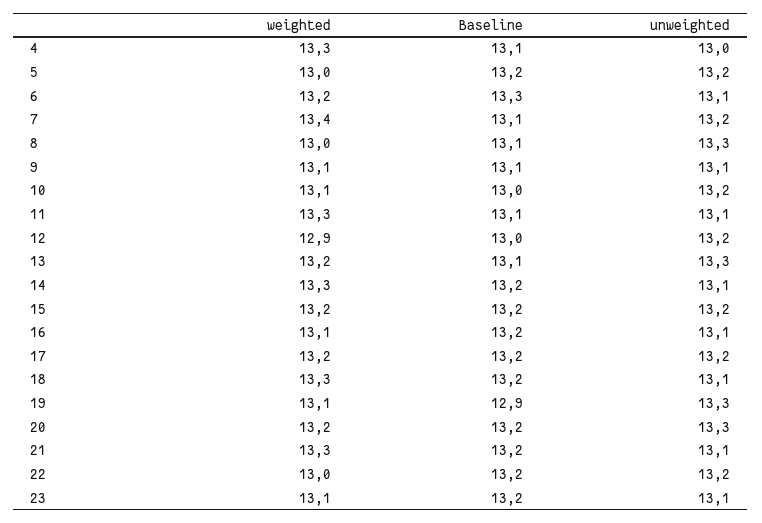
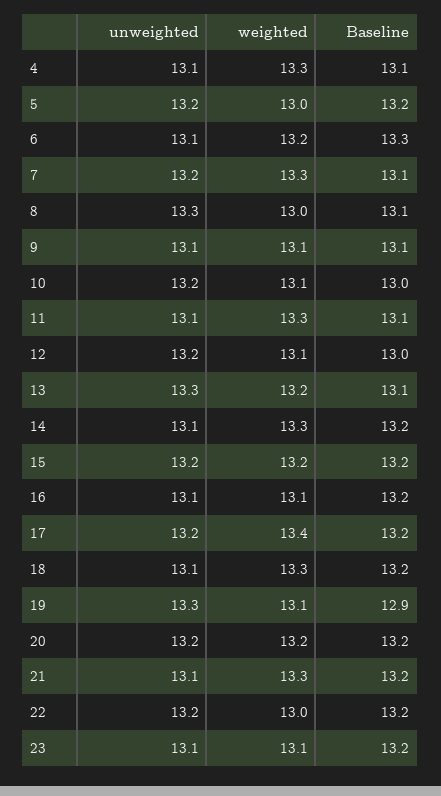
  {
    "weighted": {
      "4": 13.3,
      "5": 13,
      "6": 13.2,
-     "7": 13.4,
+     "7": 13.3,
      "8": 13,
      "9": 13.1,
      "10": 13.1,
      "11": 13.3,
-     "12": 12.9,
+     "12": 13.1,
      "13": 13.2,
      "14": 13.3,
      "15": 13.2,
      "16": 13.1,
-     "17": 13.2,
+     "17": 13.4,
      "18": 13.3,
      "19": 13.1,
      "20": 13.2,
      "21": 13.3,
      "22": 13,
      "23": 13.1
    },
    "Baseline": {
      "4": 13.1,
      "5": 13.2,
      "6": 13.3,
      "7": 13.1,
      "8": 13.1,
      "9": 13.1,
      "10": 13,
      "11": 13.1,
      "12": 13,
      "13": 13.1,
      "14": 13.2,
      "15": 13.2,
      "16": 13.2,
      "17": 13.2,
      "18": 13.2,
      "19": 12.9,
      "20": 13.2,
      "21": 13.2,
      "22": 13.2,
      "23": 13.2
    },
    "unweighted": {
-     "4": 13,
+     "4": 13.1,
      "5": 13.2,
      "6": 13.1,
      "7": 13.2,
      "8": 13.3,
      "9": 13.1,
      "10": 13.2,
      "11": 13.1,
      "12": 13.2,
      "13": 13.3,
      "14": 13.1,
      "15": 13.2,
      "16": 13.1,
      "17": 13.2,
      "18": 13.1,
      "19": 13.3,
-     "20": 13.3,
+     "20": 13.2,
      "21": 13.1,
      "22": 13.2,
      "23": 13.1
    }
  }

